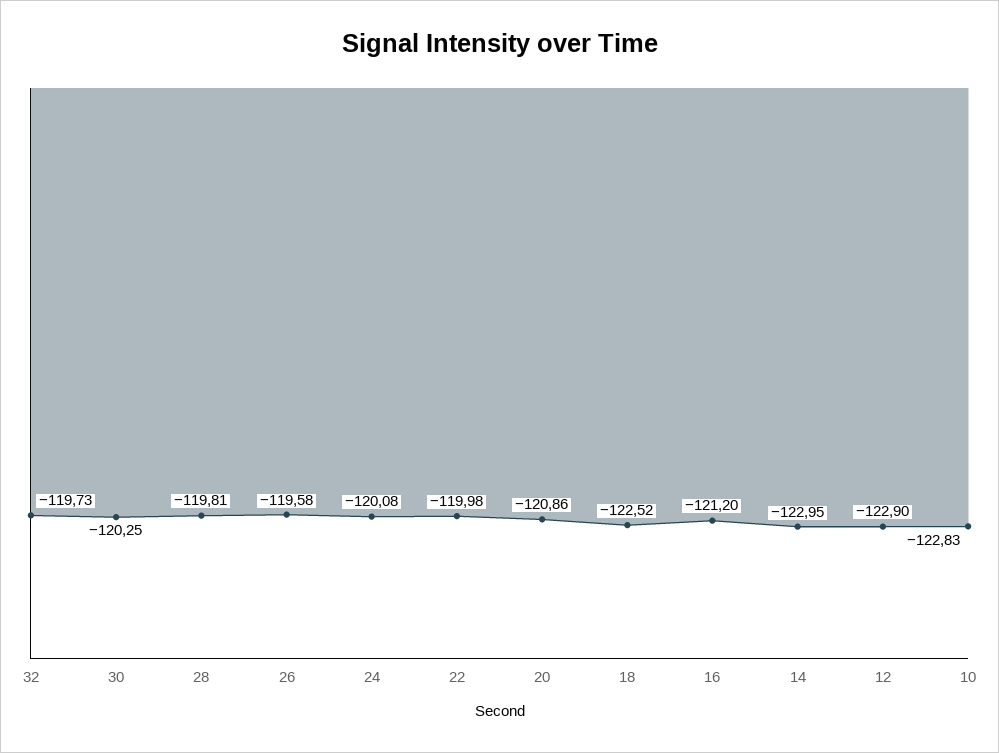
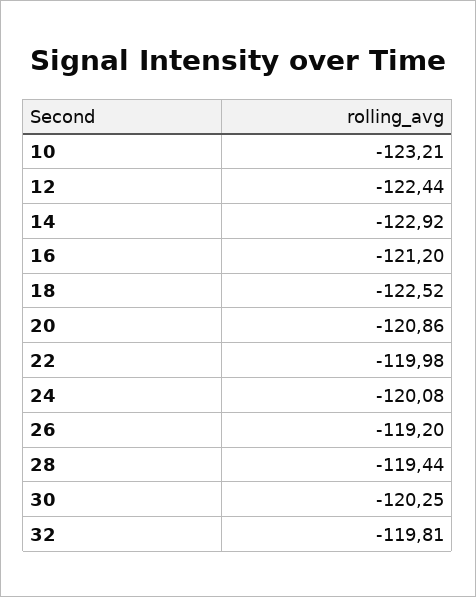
  {
-   "32": -119.73,
+   "32": -119.81,
    "30": -120.25,
-   "28": -119.81,
+   "28": -119.44,
-   "26": -119.58,
+   "26": -119.2,
    "24": -120.08,
    "22": -119.98,
    "20": -120.86,
    "18": -122.52,
    "16": -121.2,
-   "14": -122.95,
+   "14": -122.92,
-   "12": -122.9,
+   "12": -122.44,
-   "10": -122.83
+   "10": -123.21
  }

